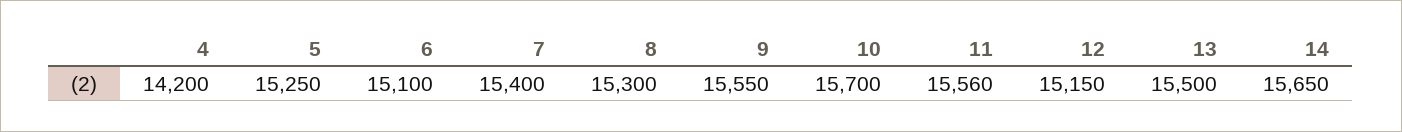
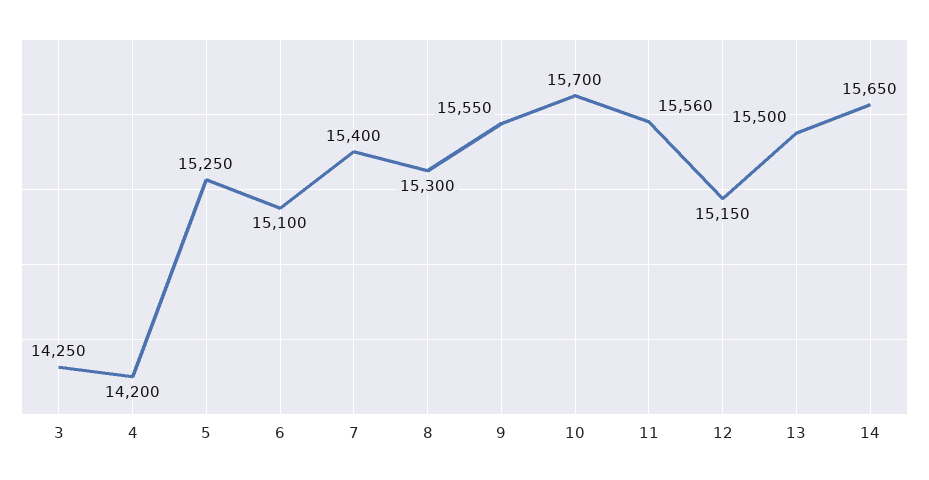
  {
    "4": 14200,
    "5": 15250,
    "6": 15100,
    "7": 15400,
    "8": 15300,
    "9": 15550,
    "10": 15700,
    "11": 15560,
    "12": 15150,
    "13": 15500,
-   "14": 15650
+   "14": 15650,
+   "3": 14250
  }

